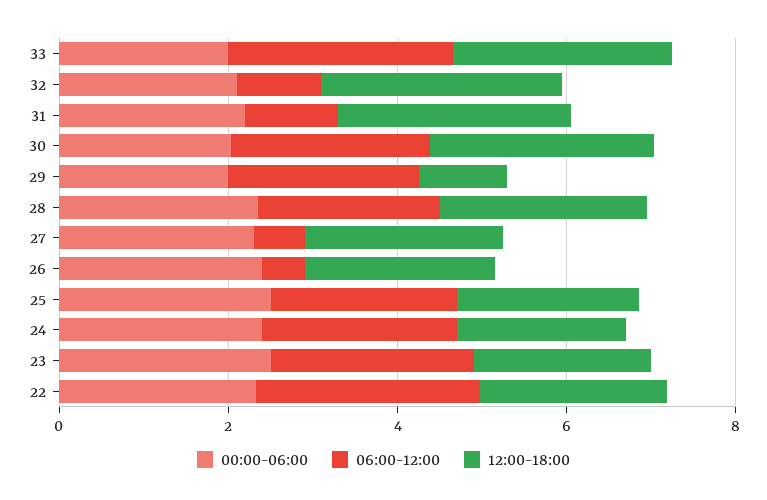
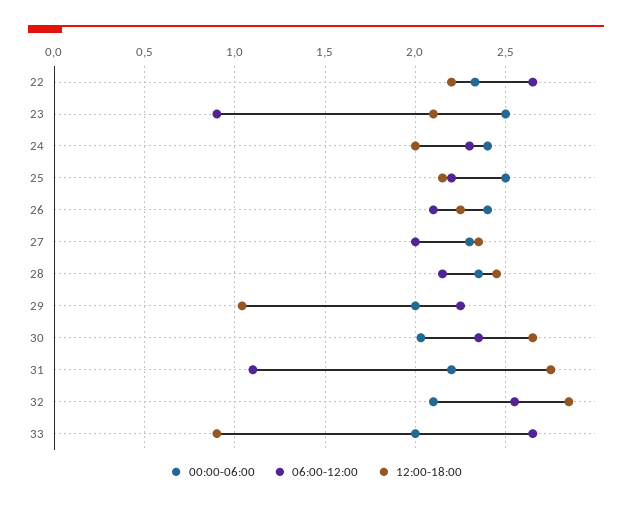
  {
    "00:00-06:00": {
      "33": 2,
      "32": 2.1,
      "31": 2.2,
      "30": 2.05,
      "29": 2,
      "28": 2.35,
      "27": 2.3,
      "26": 2.4,
      "25": 2.5,
      "24": 2.4,
      "23": 2.5,
      "22": 2.35
    },
    "06:00-12:00": {
      "33": 2.65,
-     "32": 1,
+     "32": 2.55,
      "31": 1.1,
      "30": 2.35,
      "29": 2.25,
      "28": 2.15,
-     "27": 0.5,
+     "27": 2,
-     "26": 0.5,
+     "26": 2.1,
      "25": 2.2,
      "24": 2.3,
-     "23": 2.5,
+     "23": 0.9,
      "22": 2.65
    },
    "12:00-18:00": {
-     "33": 2.5,
+     "33": 0.9,
      "32": 2.85,
      "31": 2.75,
      "30": 2.65,
      "29": 1.05,
      "28": 2.45,
      "27": 2.35,
      "26": 2.25,
      "25": 2.15,
      "24": 2,
      "23": 2.1,
      "22": 2.2
    }
  }

